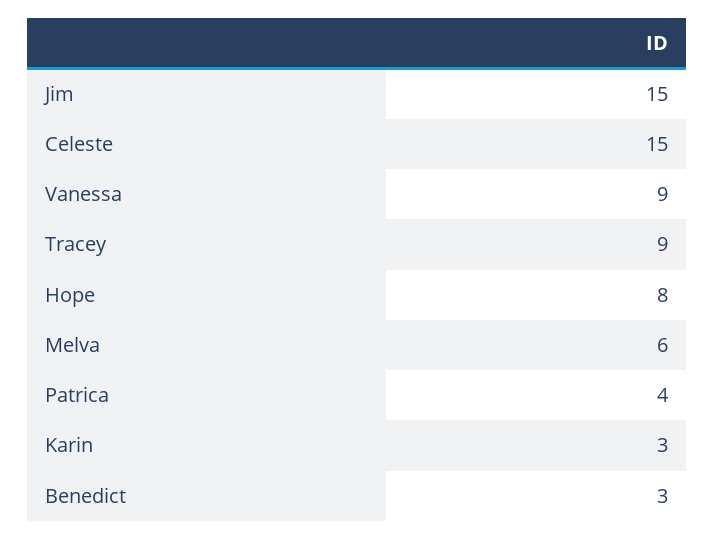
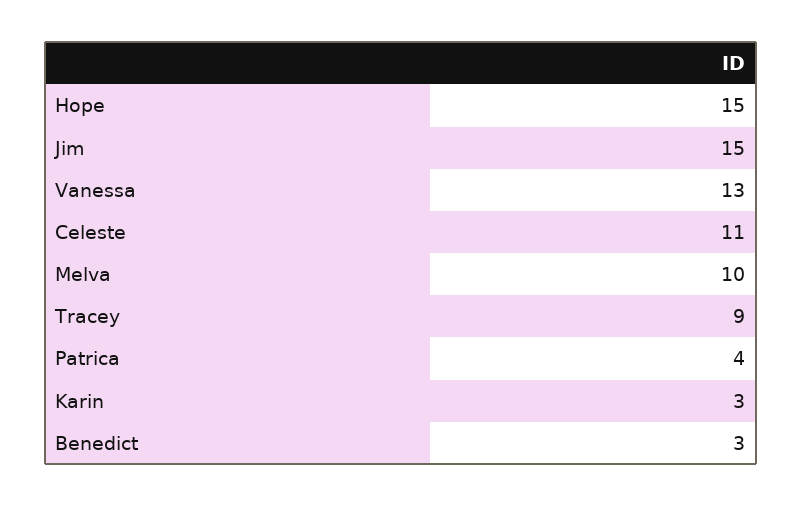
  {
    "Jim": 15,
-   "Celeste": 15,
+   "Celeste": 11,
-   "Vanessa": 9,
+   "Vanessa": 13,
    "Tracey": 9,
-   "Hope": 8,
+   "Hope": 15,
-   "Melva": 6,
+   "Melva": 10,
    "Patrica": 4,
    "Karin": 3,
    "Benedict": 3
  }

